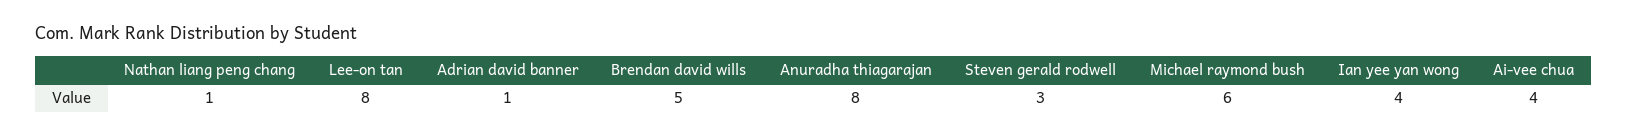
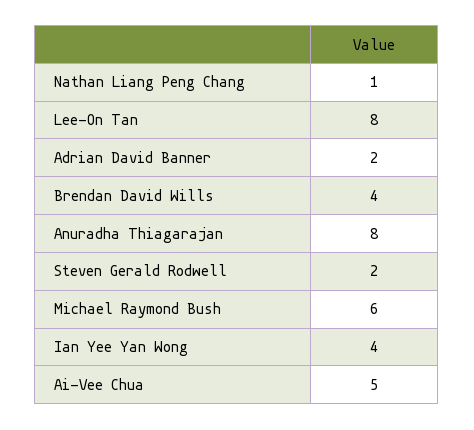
  {
    "Nathan liang peng chang": 1,
    "Lee-on tan": 8,
-   "Adrian david banner": 1,
+   "Adrian david banner": 2,
-   "Brendan david wills": 5,
+   "Brendan david wills": 4,
    "Anuradha thiagarajan": 8,
-   "Steven gerald rodwell": 3,
+   "Steven gerald rodwell": 2,
    "Michael raymond bush": 6,
    "Ian yee yan wong": 4,
-   "Ai-vee chua": 4
+   "Ai-vee chua": 5
  }

